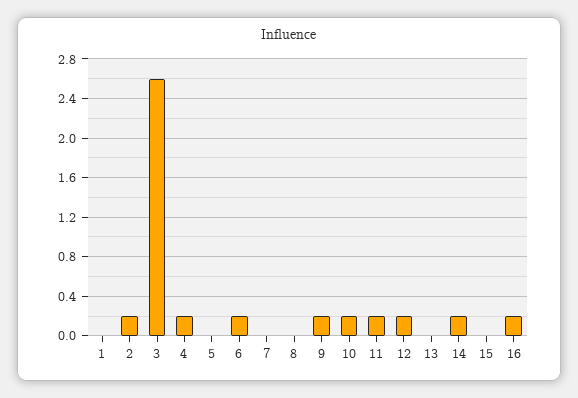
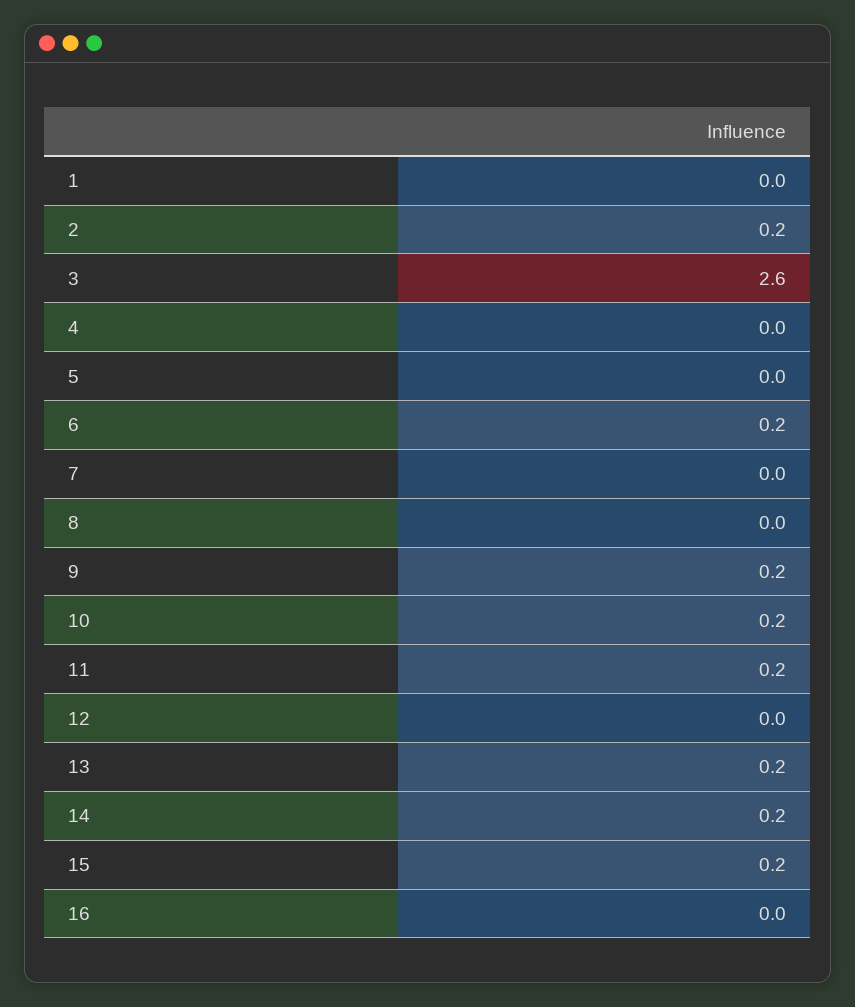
  {
    "1": 0,
    "2": 0.2,
    "3": 2.6,
-   "4": 0.2,
+   "4": 0,
    "5": 0,
    "6": 0.2,
    "7": 0,
    "8": 0,
    "9": 0.2,
    "10": 0.2,
    "11": 0.2,
-   "12": 0.2,
+   "12": 0,
-   "13": 0,
+   "13": 0.2,
    "14": 0.2,
-   "15": 0,
+   "15": 0.2,
-   "16": 0.2
+   "16": 0
  }

